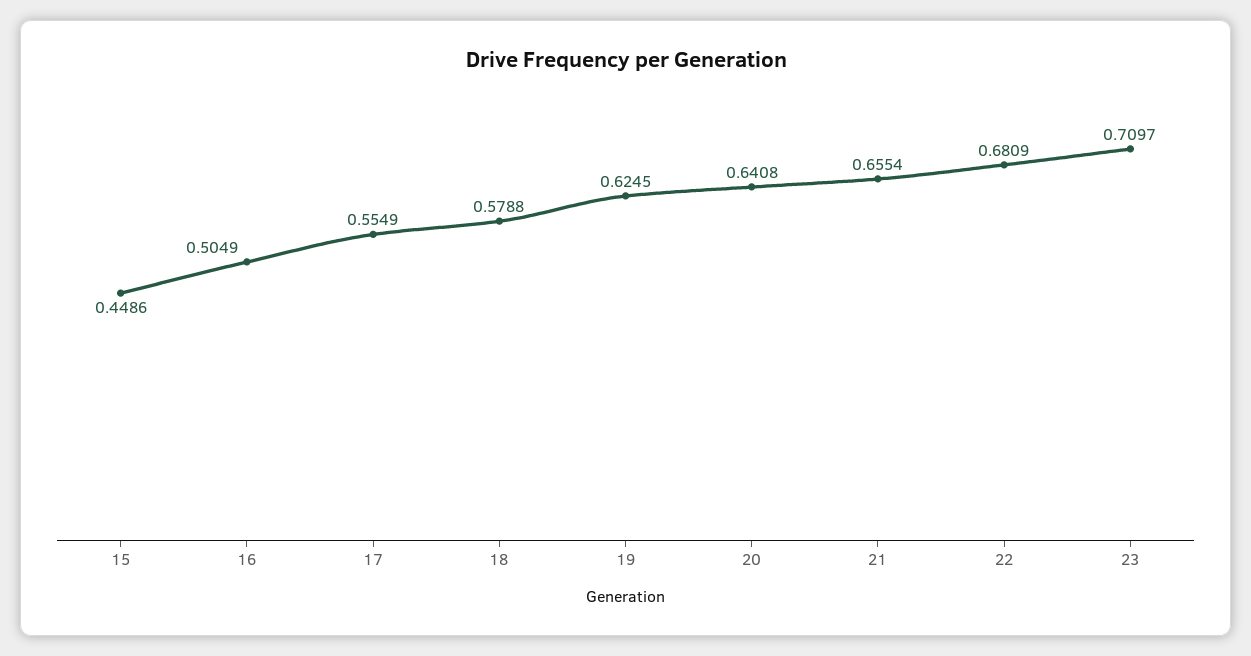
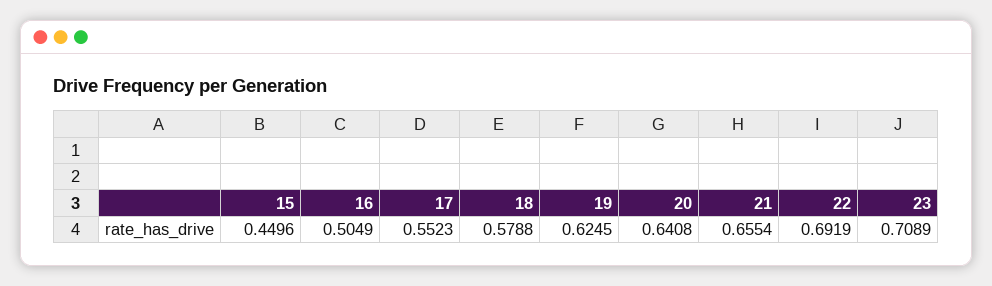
  {
-   "15": 0.4486,
+   "15": 0.4496,
    "16": 0.5049,
-   "17": 0.5549,
+   "17": 0.5523,
    "18": 0.5788,
    "19": 0.6245,
    "20": 0.6408,
    "21": 0.6554,
-   "22": 0.6809,
+   "22": 0.6919,
-   "23": 0.7097
+   "23": 0.7089
  }

